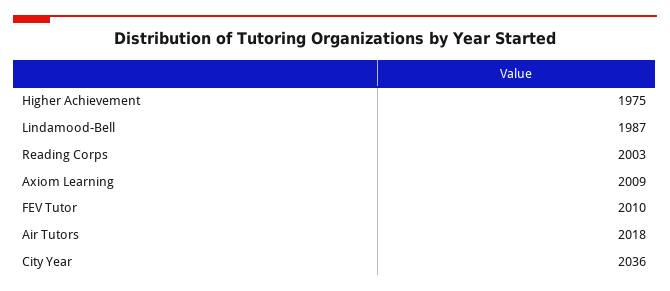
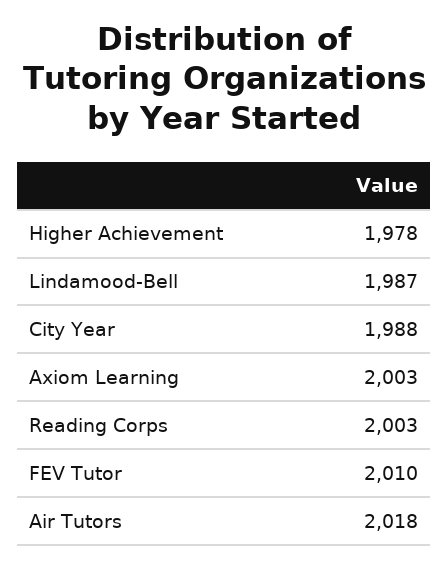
  {
-   "Higher Achievement": 1975,
+   "Higher Achievement": 1978,
    "Lindamood-Bell": 1987,
    "Reading Corps": 2003,
-   "Axiom Learning": 2009,
+   "Axiom Learning": 2003,
    "FEV Tutor": 2010,
    "Air Tutors": 2018,
-   "City Year": 2036
+   "City Year": 1988
  }

